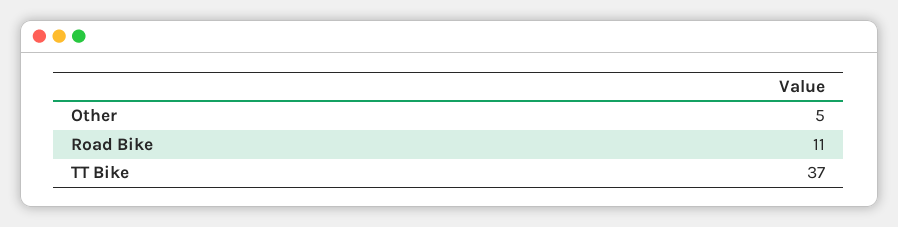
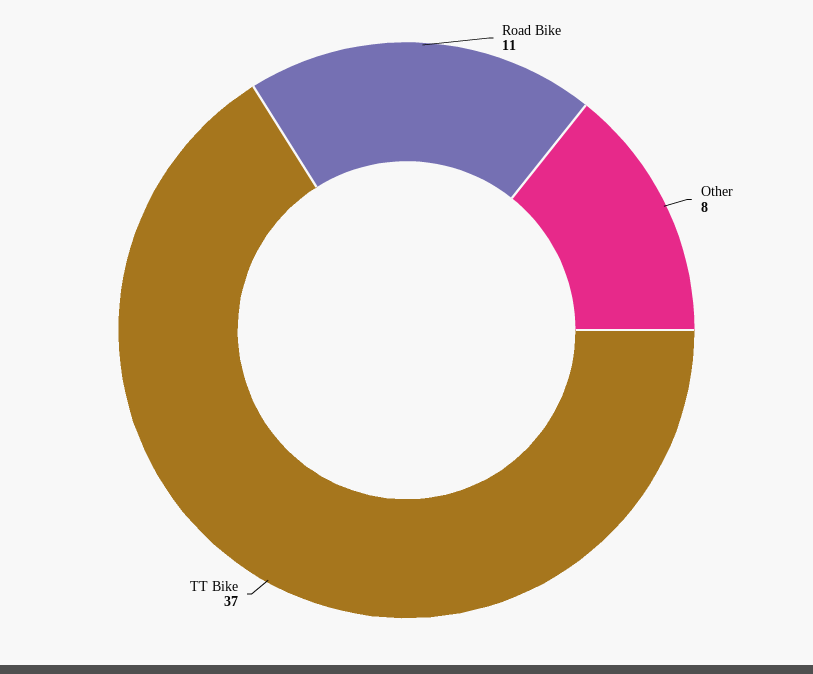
  {
-   "Other": 5,
+   "Other": 8,
    "Road Bike": 11,
    "TT Bike": 37
  }

